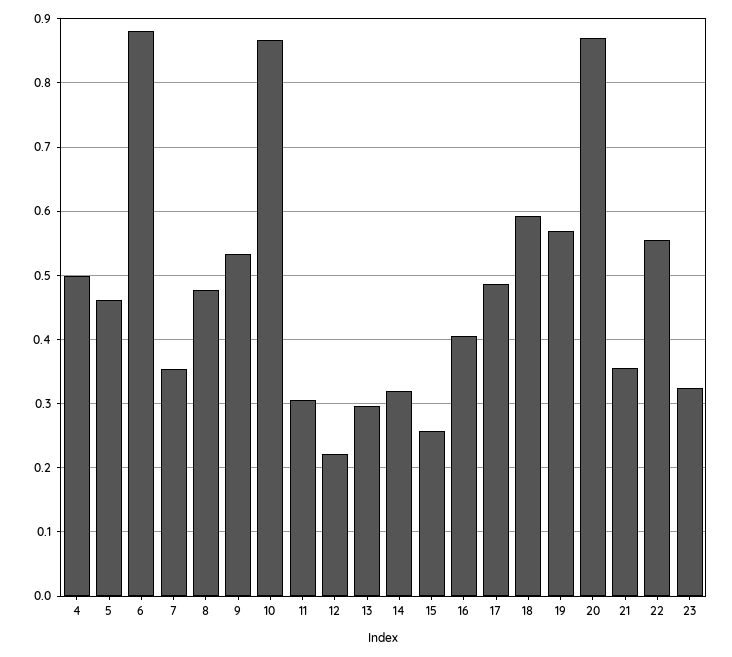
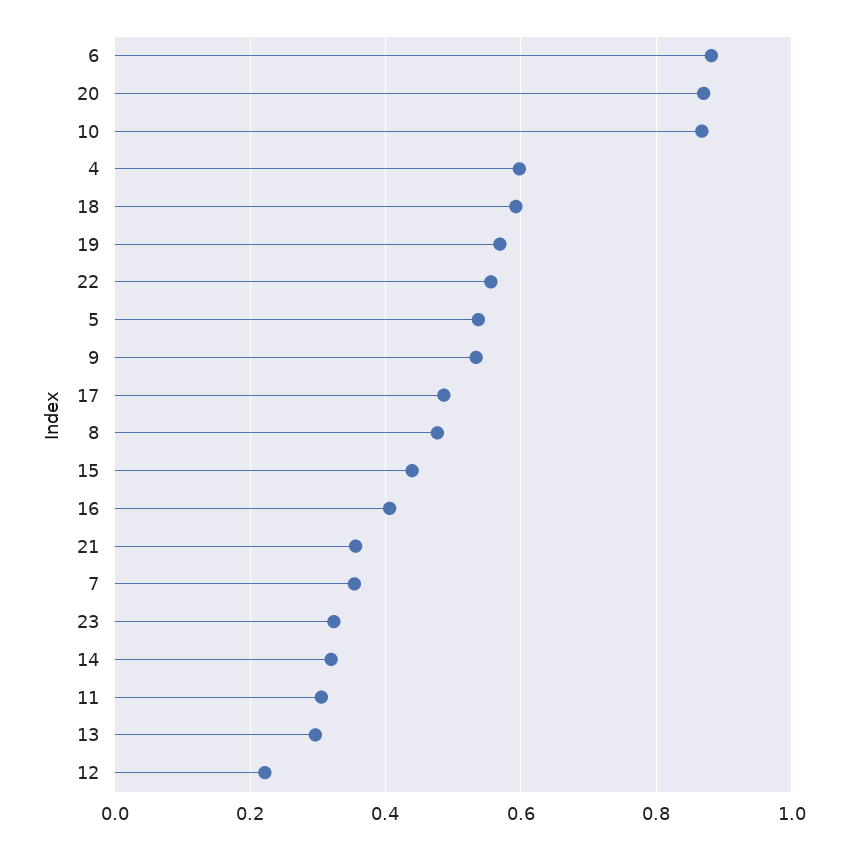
  {
-   "4": 0.5,
+   "4": 0.6,
-   "5": 0.46,
+   "5": 0.54,
    "6": 0.88,
    "7": 0.35,
    "8": 0.48,
    "9": 0.53,
    "10": 0.87,
    "11": 0.31,
    "12": 0.22,
    "13": 0.3,
    "14": 0.32,
-   "15": 0.26,
+   "15": 0.44,
    "16": 0.41,
    "17": 0.49,
    "18": 0.59,
    "19": 0.57,
    "20": 0.87,
    "21": 0.36,
    "22": 0.56,
    "23": 0.32
  }

